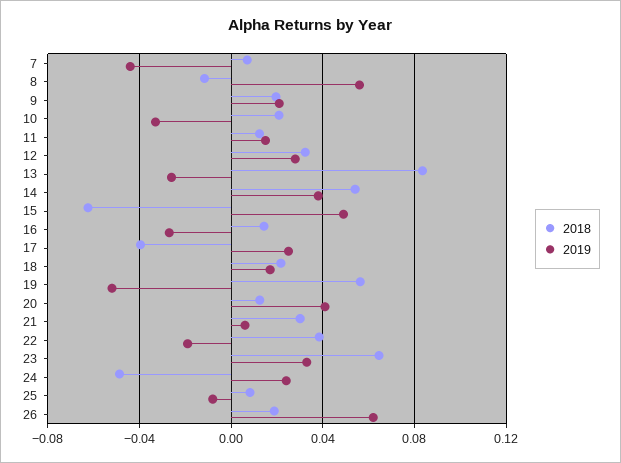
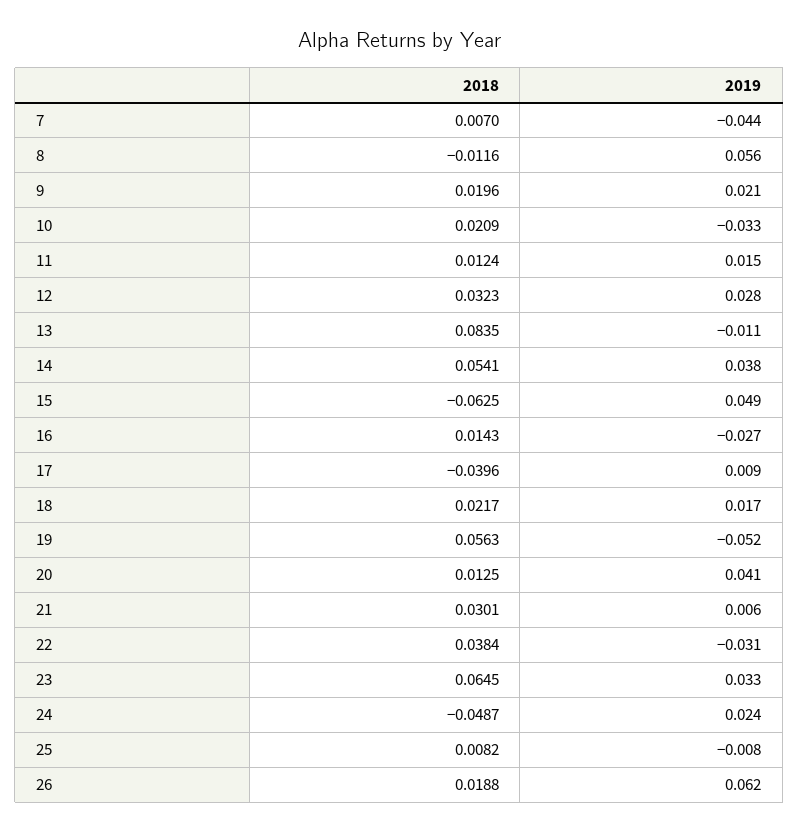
  {
    "2018": {
      "7": 0.007,
      "8": -0.0116,
      "9": 0.0196,
      "10": 0.0209,
      "11": 0.0124,
      "12": 0.0323,
      "13": 0.0835,
      "14": 0.0541,
      "15": -0.0625,
      "16": 0.0143,
      "17": -0.0396,
      "18": 0.0217,
      "19": 0.0563,
      "20": 0.0125,
      "21": 0.0301,
      "22": 0.0384,
      "23": 0.0645,
      "24": -0.0487,
      "25": 0.0082,
      "26": 0.0188
    },
    "2019": {
      "7": -0.044,
      "8": 0.056,
      "9": 0.021,
      "10": -0.033,
      "11": 0.015,
      "12": 0.028,
-     "13": -0.025,
+     "13": -0.011,
      "14": 0.038,
      "15": 0.049,
      "16": -0.027,
-     "17": 0.025,
+     "17": 0.009,
      "18": 0.017,
      "19": -0.052,
      "20": 0.041,
      "21": 0.006,
-     "22": -0.02,
+     "22": -0.031,
      "23": 0.033,
      "24": 0.024,
      "25": -0.008,
      "26": 0.062
    }
  }

